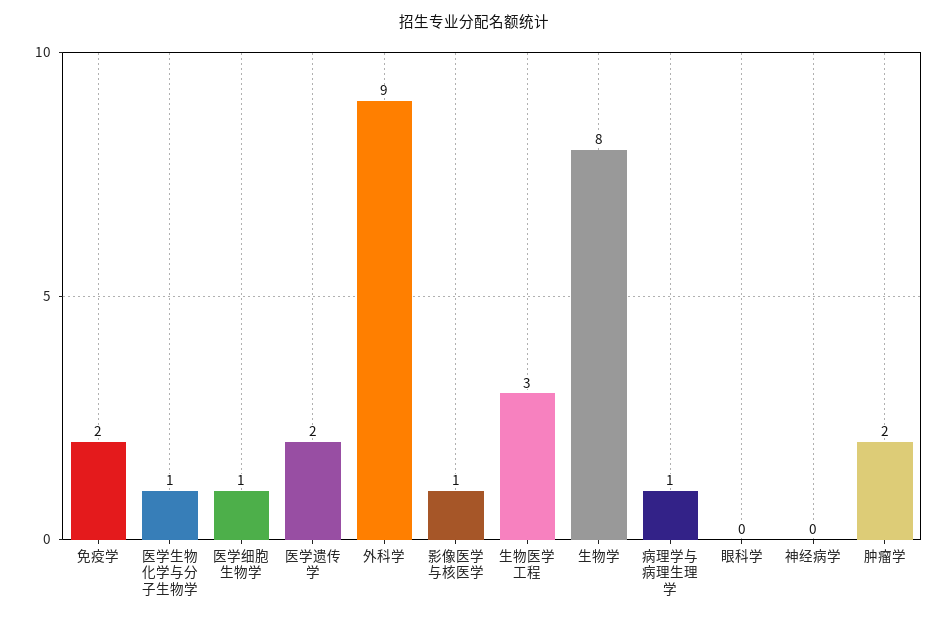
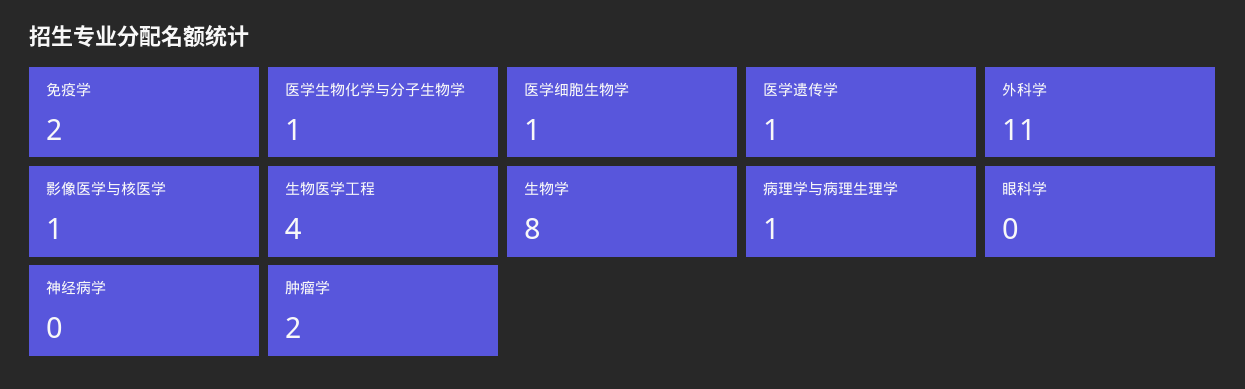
  {
    "免疫学": 2,
    "医学生物化学与分子生物学": 1,
    "医学细胞生物学": 1,
-   "医学遗传学": 2,
+   "医学遗传学": 1,
-   "外科学": 9,
+   "外科学": 11,
    "影像医学与核医学": 1,
-   "生物医学工程": 3,
+   "生物医学工程": 4,
    "生物学": 8,
    "病理学与病理生理学": 1,
    "眼科学": 0,
    "神经病学": 0,
    "肿瘤学": 2
  }

